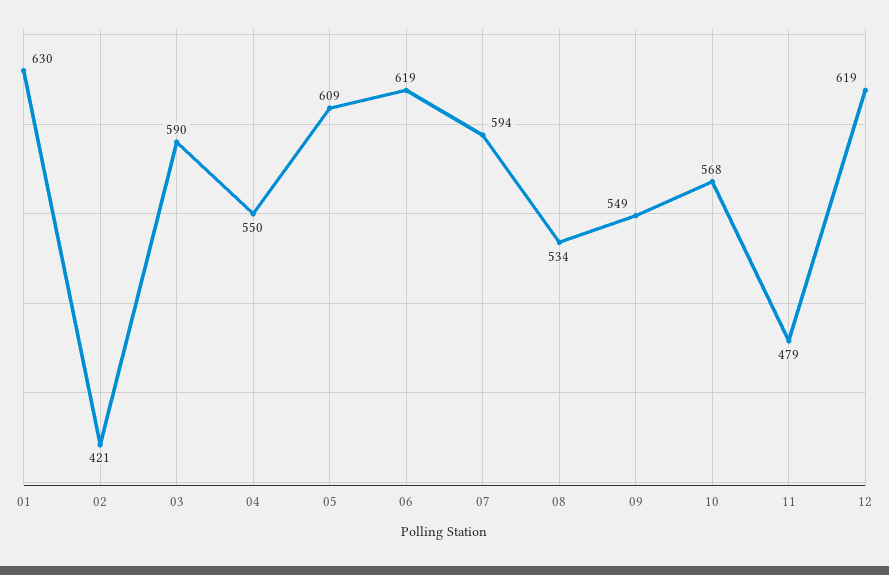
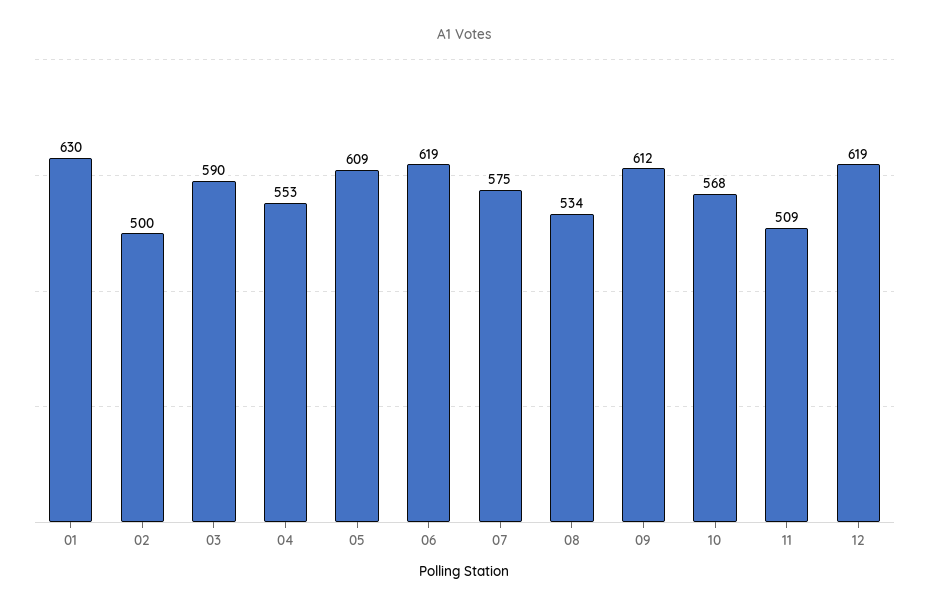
  {
    "01": 630,
-   "02": 421,
+   "02": 500,
    "03": 590,
-   "04": 550,
+   "04": 553,
    "05": 609,
    "06": 619,
-   "07": 594,
+   "07": 575,
    "08": 534,
-   "09": 549,
+   "09": 612,
    "10": 568,
-   "11": 479,
+   "11": 509,
    "12": 619
  }

